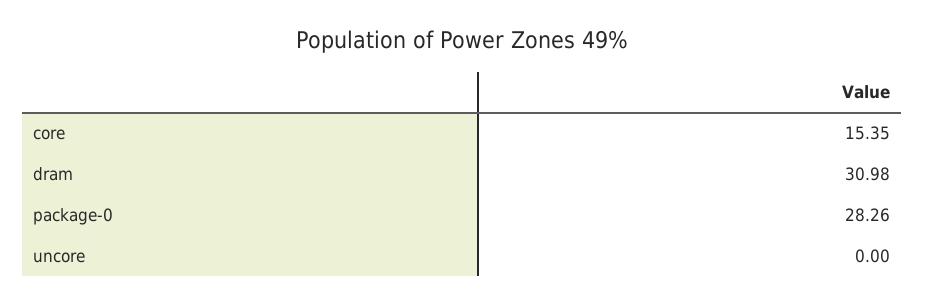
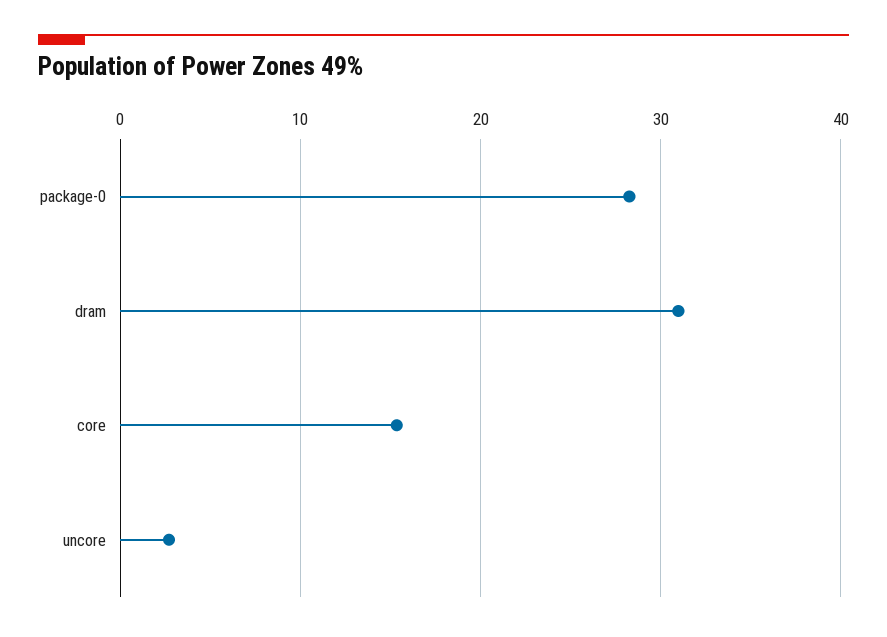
  {
    "core": 15.35,
    "dram": 30.98,
    "package-0": 28.26,
-   "uncore": 0
+   "uncore": 3
  }

